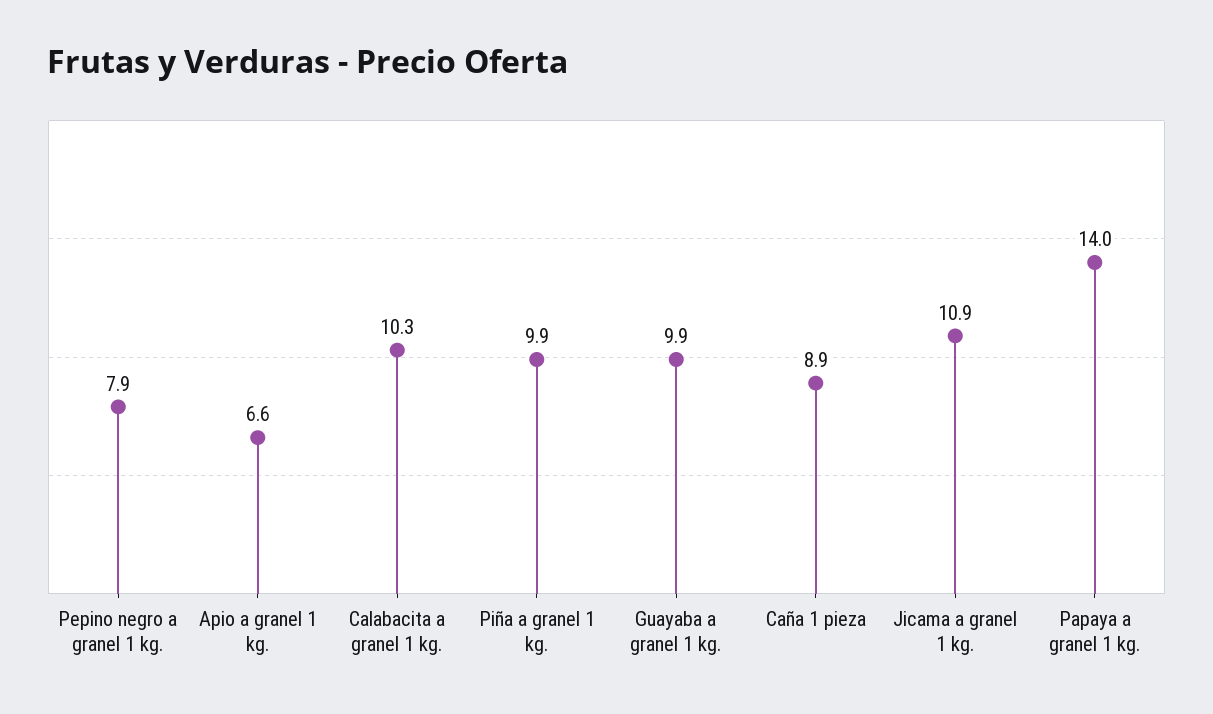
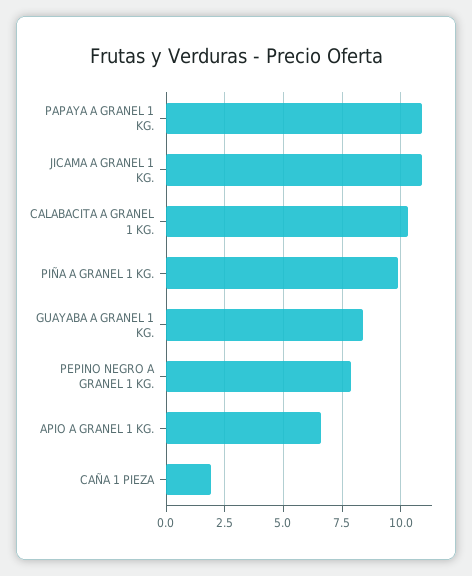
  {
    "Pepino negro a granel 1 kg.": 7.9,
    "Apio a granel 1 kg.": 6.6,
    "Calabacita a granel 1 kg.": 10.3,
    "Piña a granel 1 kg.": 9.9,
-   "Guayaba a granel 1 kg.": 9.9,
+   "Guayaba a granel 1 kg.": 8.5,
-   "Caña 1 pieza": 8.9,
+   "Caña 1 pieza": 2,
    "Jicama a granel 1 kg.": 10.9,
-   "Papaya a granel 1 kg.": 14
+   "Papaya a granel 1 kg.": 11
  }

